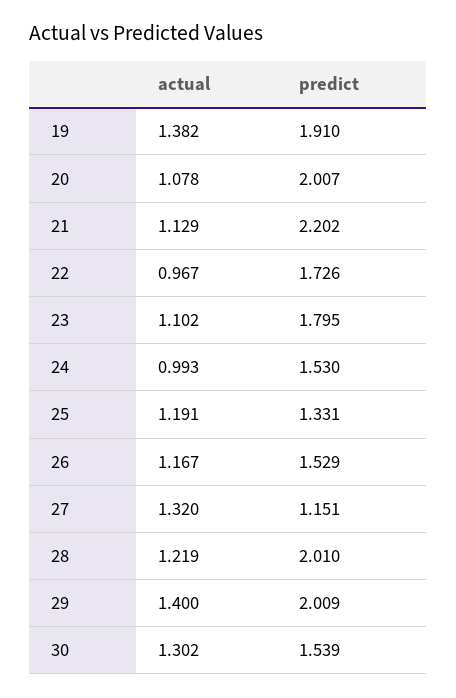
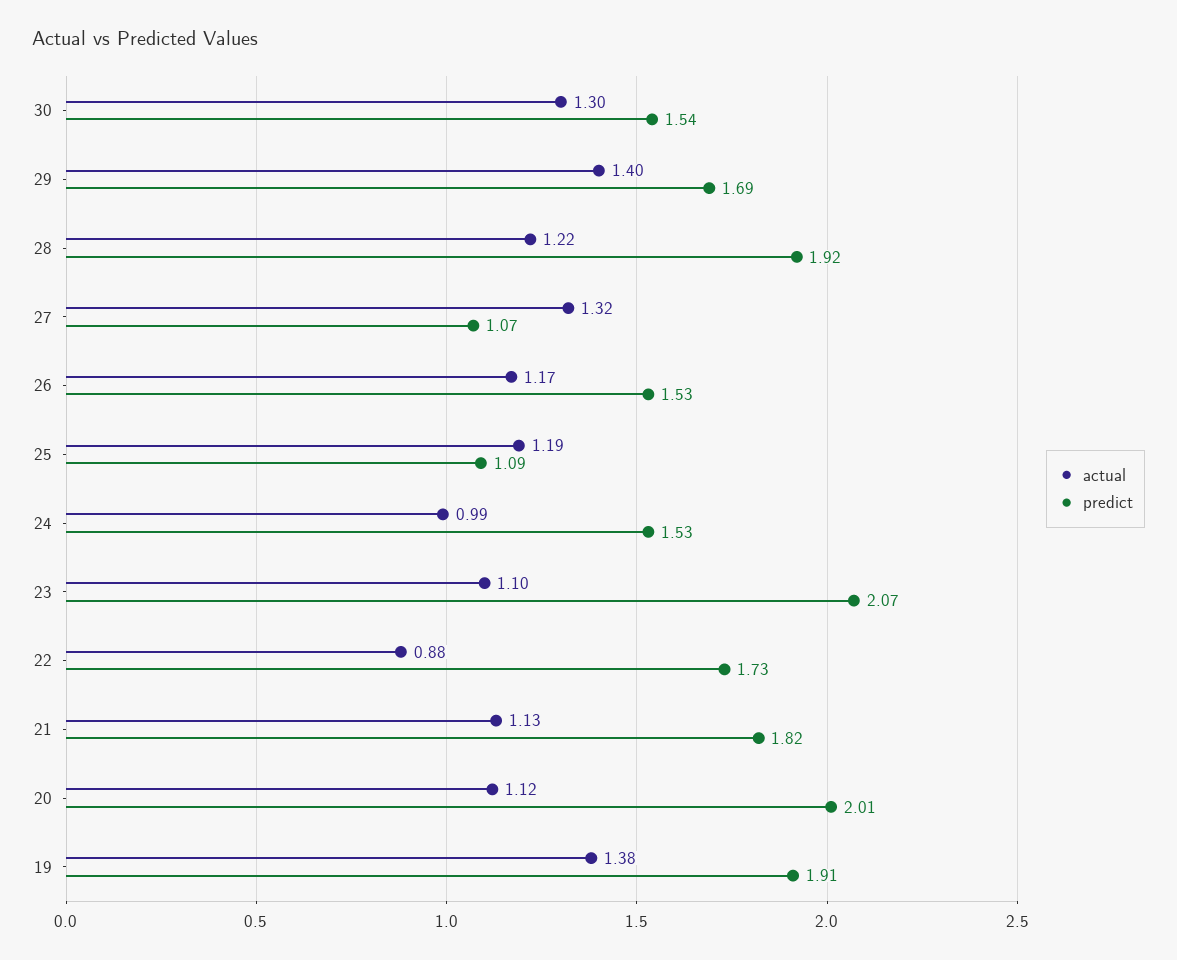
  {
    "actual": {
      "19": 1.382,
-     "20": 1.078,
+     "20": 1.12,
      "21": 1.129,
-     "22": 0.967,
+     "22": 0.88,
      "23": 1.102,
      "24": 0.993,
      "25": 1.191,
      "26": 1.167,
      "27": 1.32,
      "28": 1.219,
      "29": 1.4,
      "30": 1.302
    },
    "predict": {
      "19": 1.91,
      "20": 2.007,
-     "21": 2.202,
+     "21": 1.82,
      "22": 1.726,
-     "23": 1.795,
+     "23": 2.07,
      "24": 1.53,
-     "25": 1.331,
+     "25": 1.09,
      "26": 1.529,
-     "27": 1.151,
+     "27": 1.07,
-     "28": 2.01,
+     "28": 1.92,
-     "29": 2.009,
+     "29": 1.69,
      "30": 1.539
    }
  }

